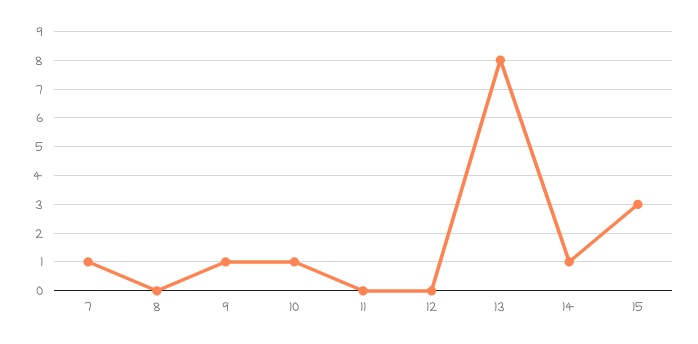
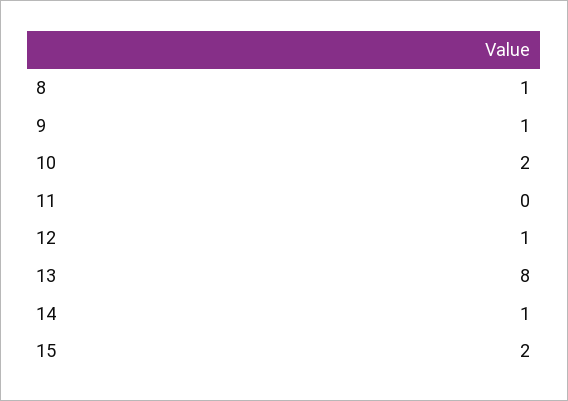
  {
-   "7": 1,
-   "8": 0,
+   "8": 1,
    "9": 1,
-   "10": 1,
+   "10": 2,
    "11": 0,
-   "12": 0,
+   "12": 1,
    "13": 8,
    "14": 1,
-   "15": 3
+   "15": 2
  }

